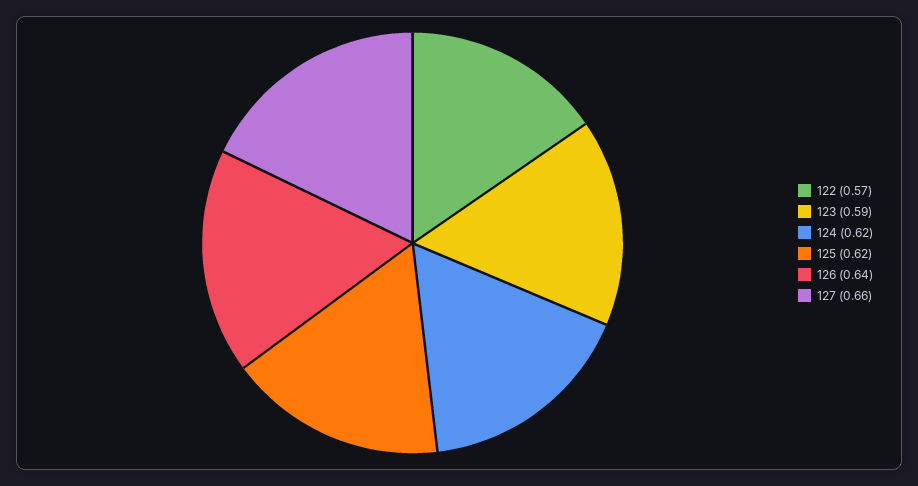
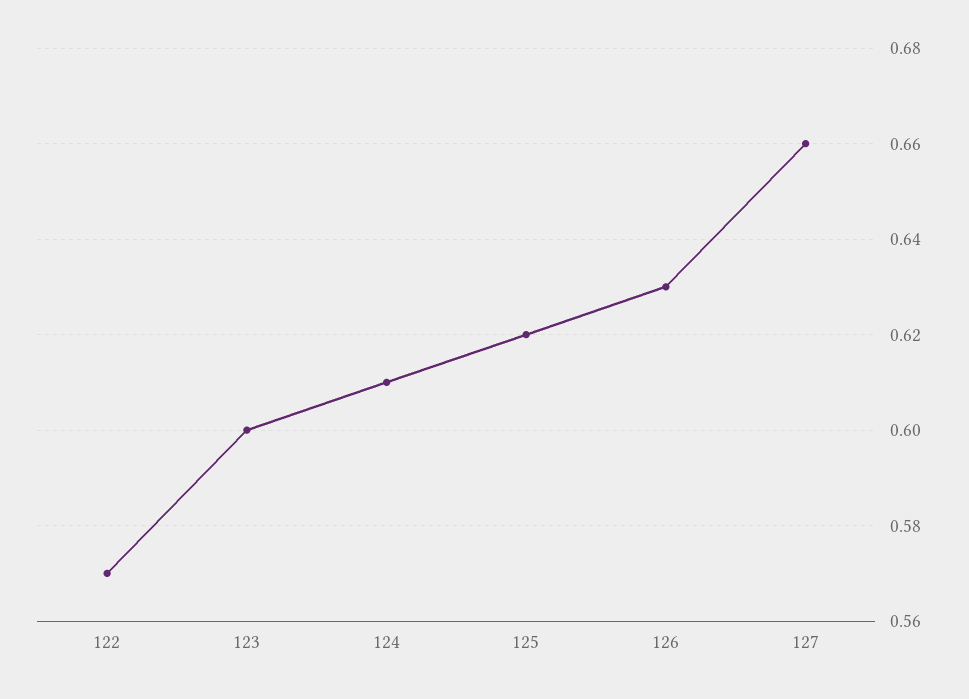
  {
    "122": 0.57,
-   "123": 0.59,
+   "123": 0.6,
-   "124": 0.62,
+   "124": 0.61,
    "125": 0.62,
-   "126": 0.64,
+   "126": 0.63,
    "127": 0.66
  }

